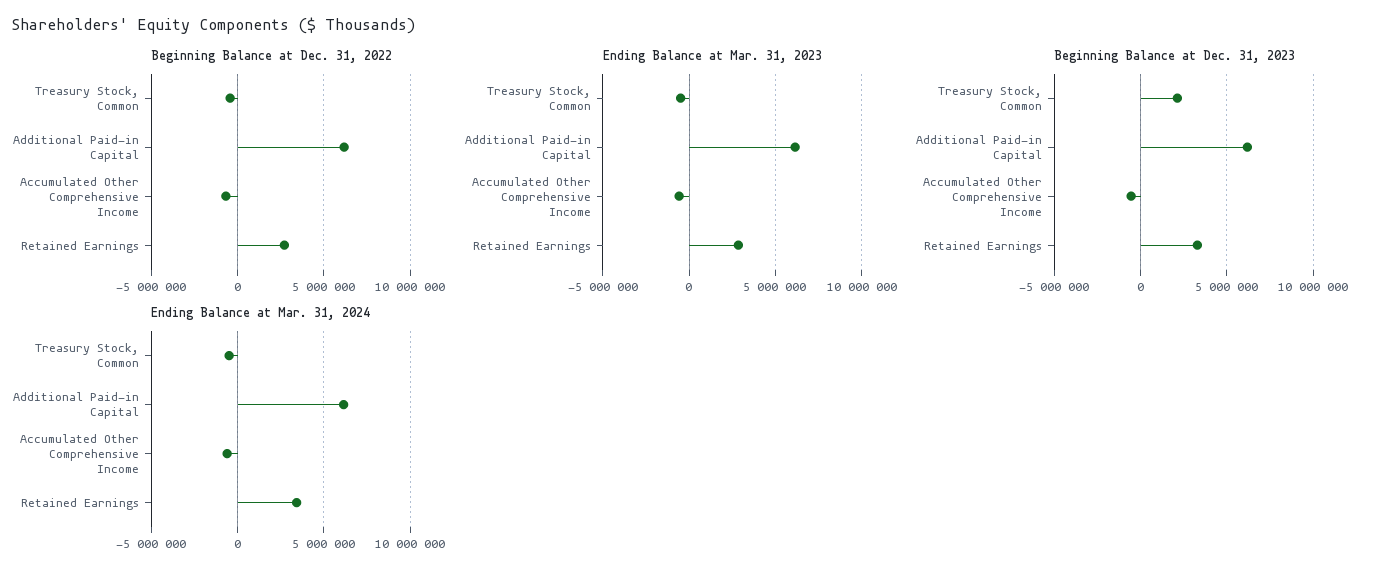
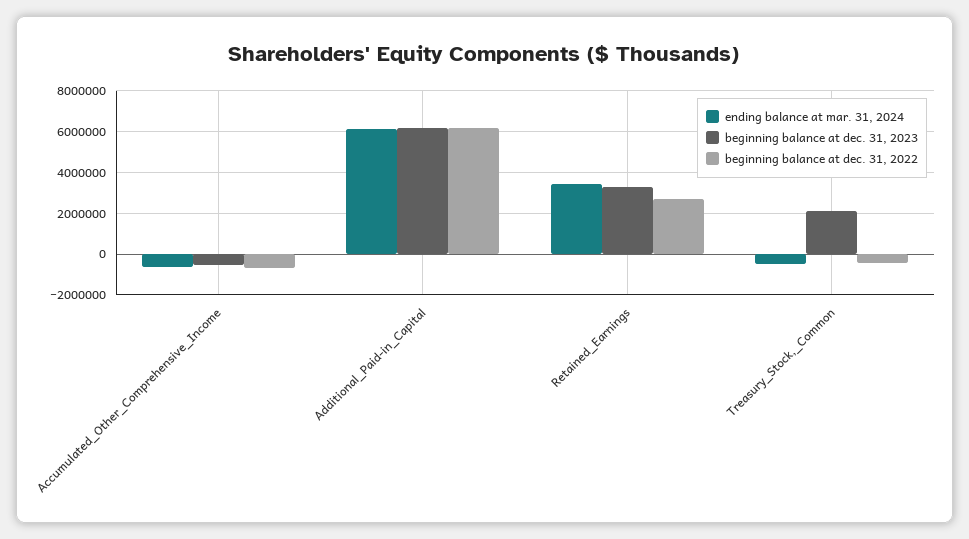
  {
    "Beginning Balance at Dec. 31, 2022": {
      "Treasury Stock, Common": -500000,
      "Additional Paid-in Capital": 6000000,
      "Accumulated Other Comprehensive Income": -500000,
      "Retained Earnings": 2500000
    },
-   "Ending Balance at Mar. 31, 2023": {
-     "Treasury Stock, Common": -500000,
-     "Additional Paid-in Capital": 6000000,
-     "Accumulated Other Comprehensive Income": -500000,
-     "Retained Earnings": 3000000
-   },
    "Beginning Balance at Dec. 31, 2023": {
      "Treasury Stock, Common": 2000000,
      "Additional Paid-in Capital": 6000000,
      "Accumulated Other Comprehensive Income": -500000,
      "Retained Earnings": 3500000
    },
    "Ending Balance at Mar. 31, 2024": {
      "Treasury Stock, Common": -500000,
      "Additional Paid-in Capital": 6000000,
      "Accumulated Other Comprehensive Income": -500000,
      "Retained Earnings": 3500000
    }
  }

